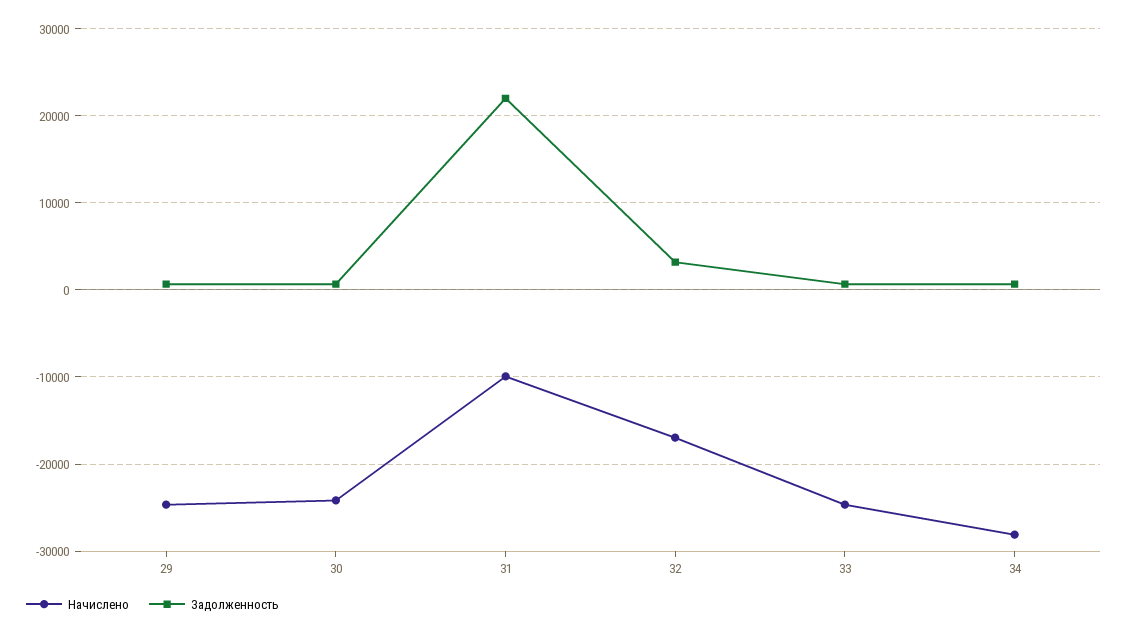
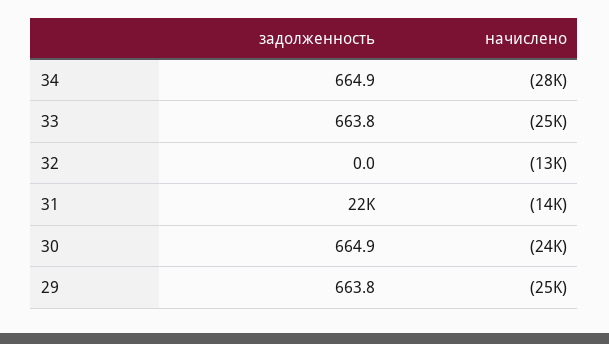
  {
    "Начислено": {
      "29": -25000,
      "30": -24000,
-     "31": -10000,
+     "31": -14000,
-     "32": -17000,
+     "32": -13000,
      "33": -25000,
      "34": -28000
    },
    "Задолженность": {
      "29": 663.8,
      "30": 664.9,
      "31": 22000,
-     "32": 3000,
+     "32": 0,
      "33": 663.8,
      "34": 664.9
    }
  }

